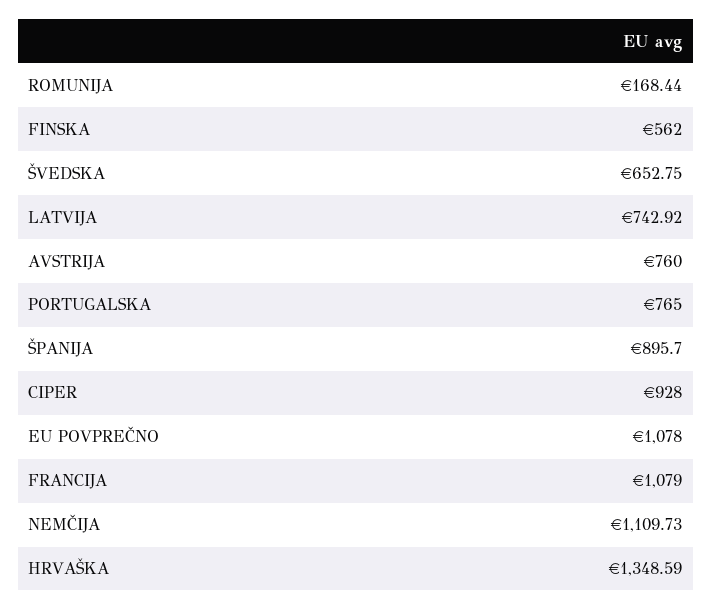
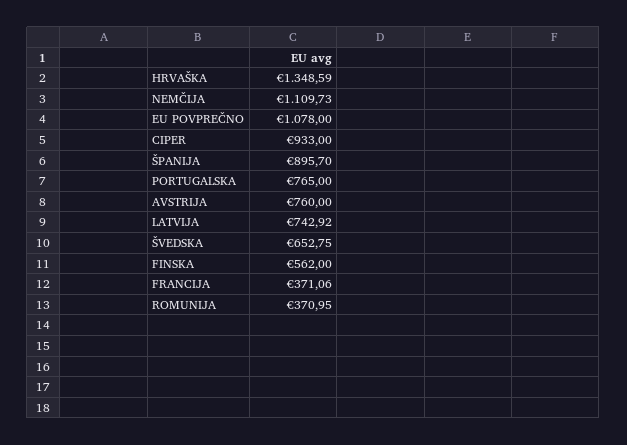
  {
-   "ROMUNIJA": 168.44,
+   "ROMUNIJA": 370.95,
    "FINSKA": 562,
    "ŠVEDSKA": 652.75,
    "LATVIJA": 742.92,
    "AVSTRIJA": 760,
    "PORTUGALSKA": 765,
    "ŠPANIJA": 895.7,
-   "CIPER": 928,
+   "CIPER": 933,
    "EU POVPREČNO": 1078,
-   "FRANCIJA": 1079,
+   "FRANCIJA": 371.06,
    "NEMČIJA": 1109.73,
    "HRVAŠKA": 1348.59
  }

